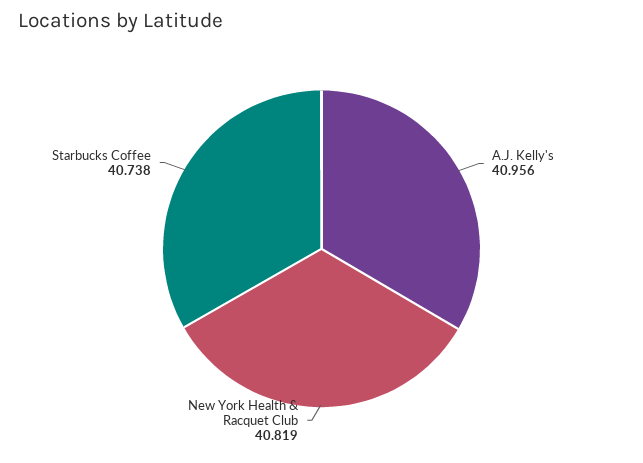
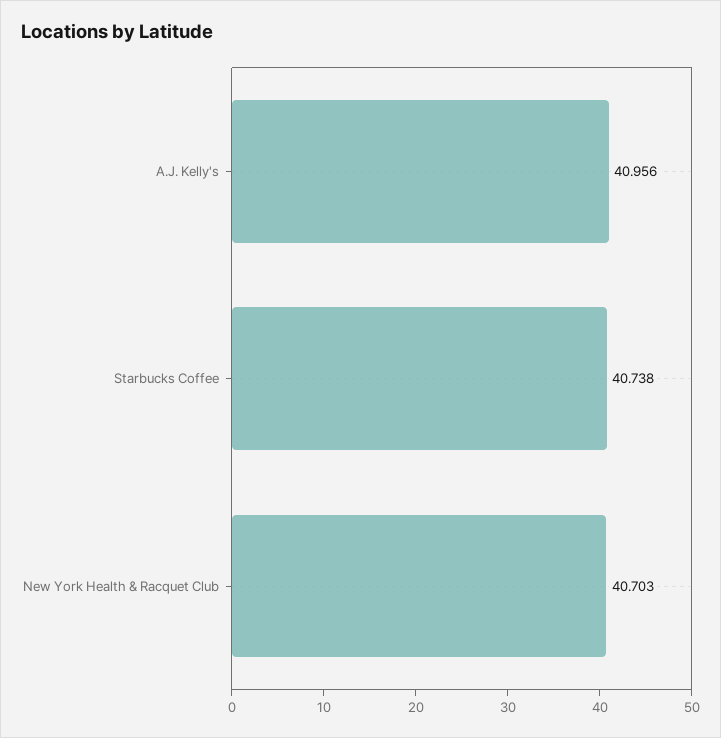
  {
    "A.J. Kelly's": 40.956,
-   "New York Health & Racquet Club": 40.819,
+   "New York Health & Racquet Club": 40.703,
    "Starbucks Coffee": 40.738
  }

